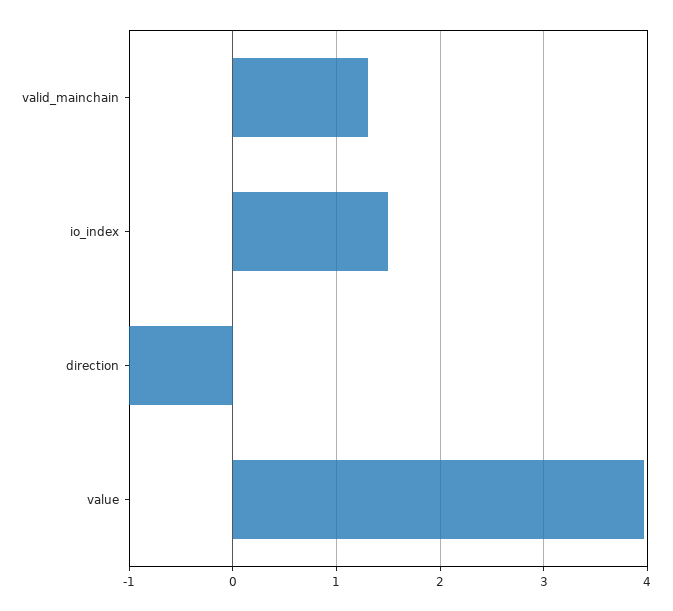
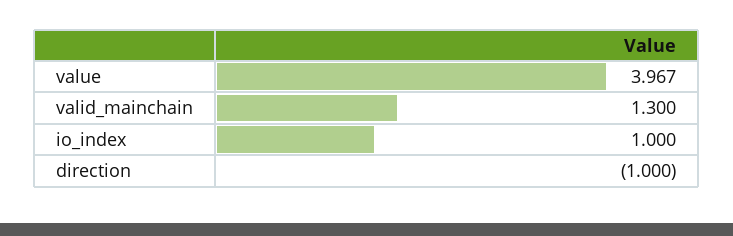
  {
    "valid_mainchain": 1.3,
-   "io_index": 1.5,
+   "io_index": 1,
    "direction": -1,
    "value": 3.967
  }

